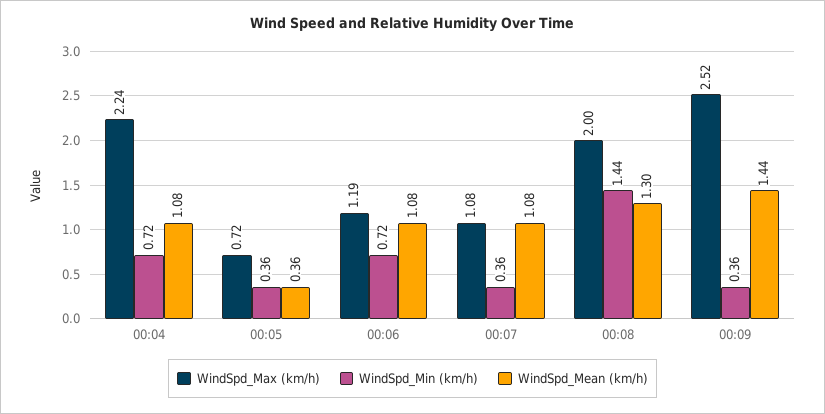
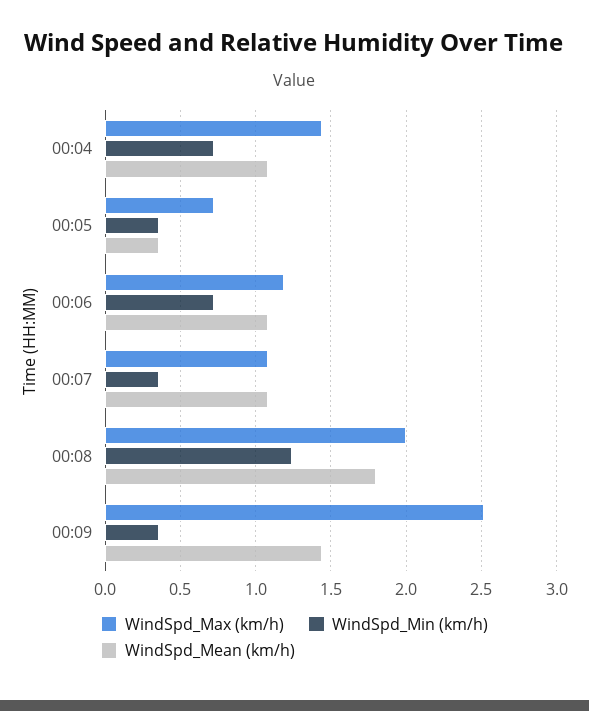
  {
    "WindSpd_Max (km/h)": {
-     "00:04": 2.24,
+     "00:04": 1.45,
      "00:05": 0.72,
      "00:06": 1.19,
      "00:07": 1.08,
      "00:08": 2,
      "00:09": 2.52
    },
    "WindSpd_Min (km/h)": {
      "00:04": 0.72,
      "00:05": 0.36,
      "00:06": 0.72,
      "00:07": 0.36,
-     "00:08": 1.44,
+     "00:08": 1.25,
      "00:09": 0.36
    },
    "WindSpd_Mean (km/h)": {
      "00:04": 1.08,
      "00:05": 0.36,
      "00:06": 1.08,
      "00:07": 1.08,
-     "00:08": 1.3,
+     "00:08": 1.8,
      "00:09": 1.44
    }
  }

